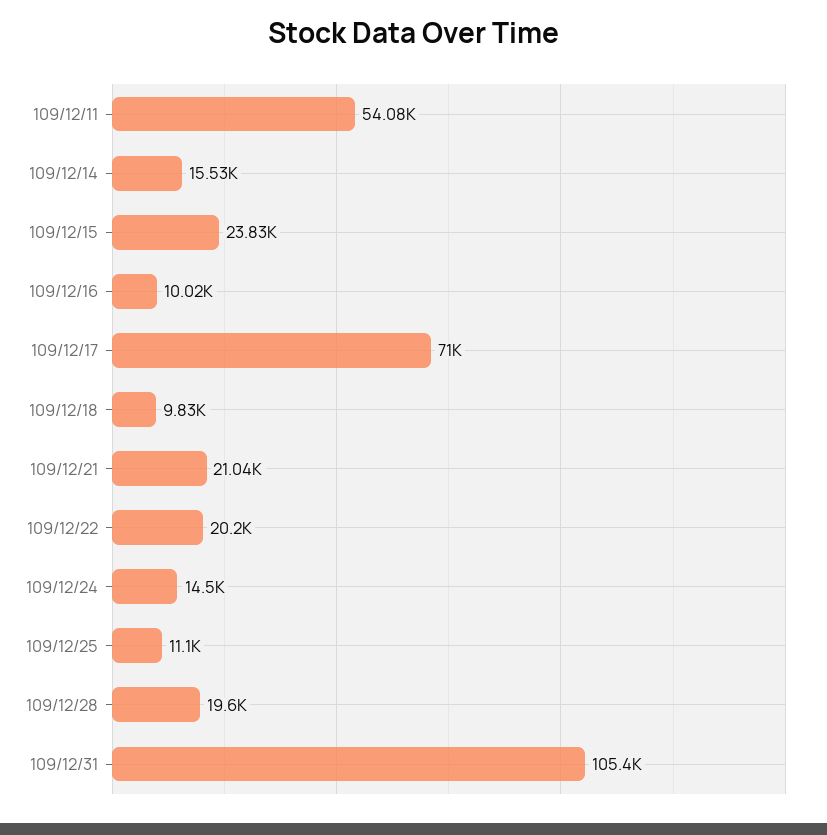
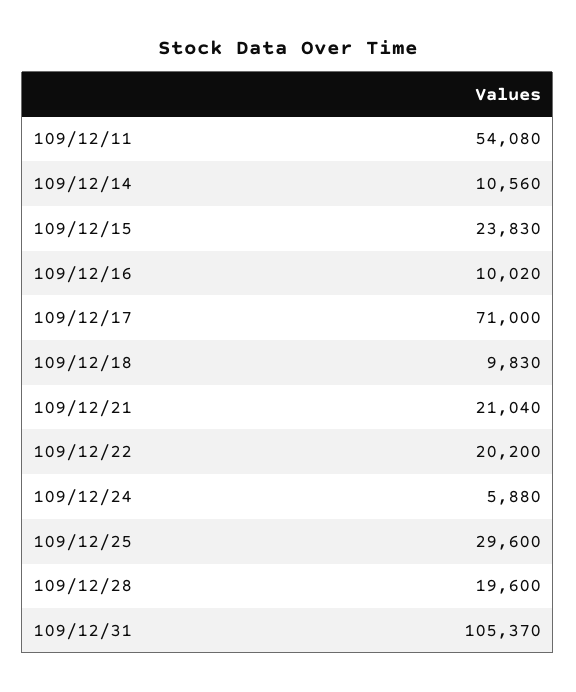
  {
    "109/12/11": 54080,
-   "109/12/14": 15530,
+   "109/12/14": 10560,
    "109/12/15": 23830,
    "109/12/16": 10020,
    "109/12/17": 71000,
    "109/12/18": 9830,
    "109/12/21": 21040,
    "109/12/22": 20200,
-   "109/12/24": 14500,
+   "109/12/24": 5880,
-   "109/12/25": 11100,
+   "109/12/25": 29600,
    "109/12/28": 19600,
    "109/12/31": 105370
  }

